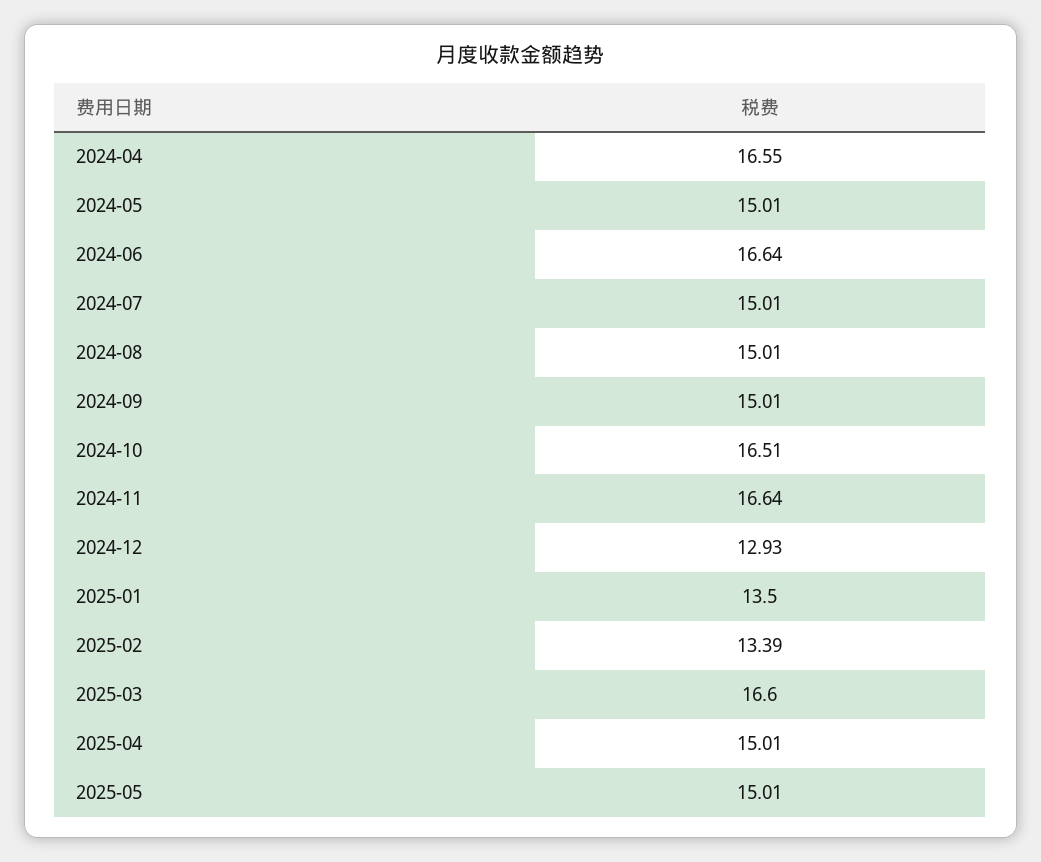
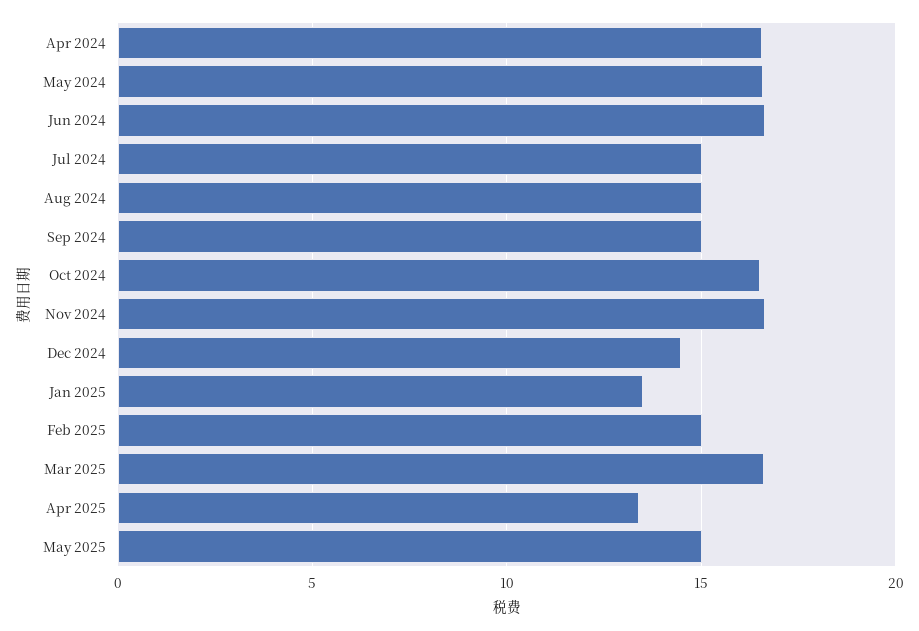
  {
    "2024-04": 16.55,
-   "2024-05": 15.01,
+   "2024-05": 16.5,
    "2024-06": 16.64,
    "2024-07": 15.01,
    "2024-08": 15.01,
    "2024-09": 15.01,
    "2024-10": 16.51,
    "2024-11": 16.64,
-   "2024-12": 12.93,
+   "2024-12": 14.5,
    "2025-01": 13.5,
-   "2025-02": 13.39,
+   "2025-02": 15,
    "2025-03": 16.6,
-   "2025-04": 15.01,
+   "2025-04": 13.5,
    "2025-05": 15.01
  }

